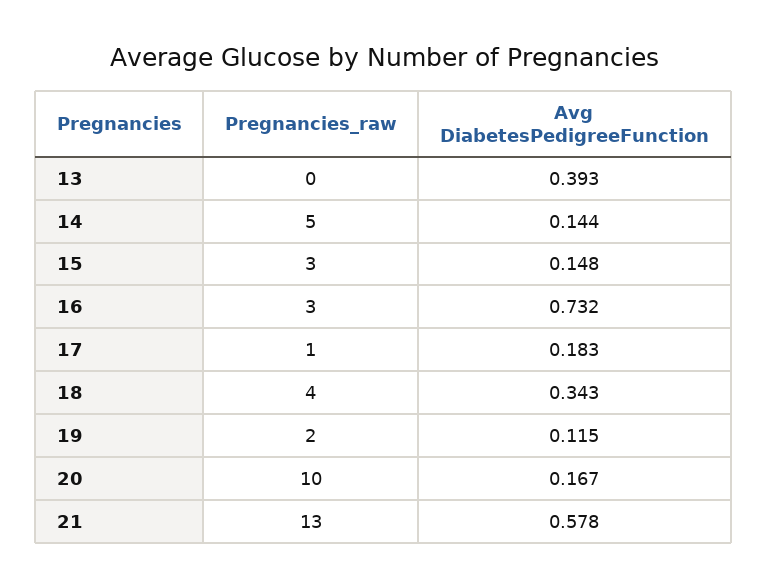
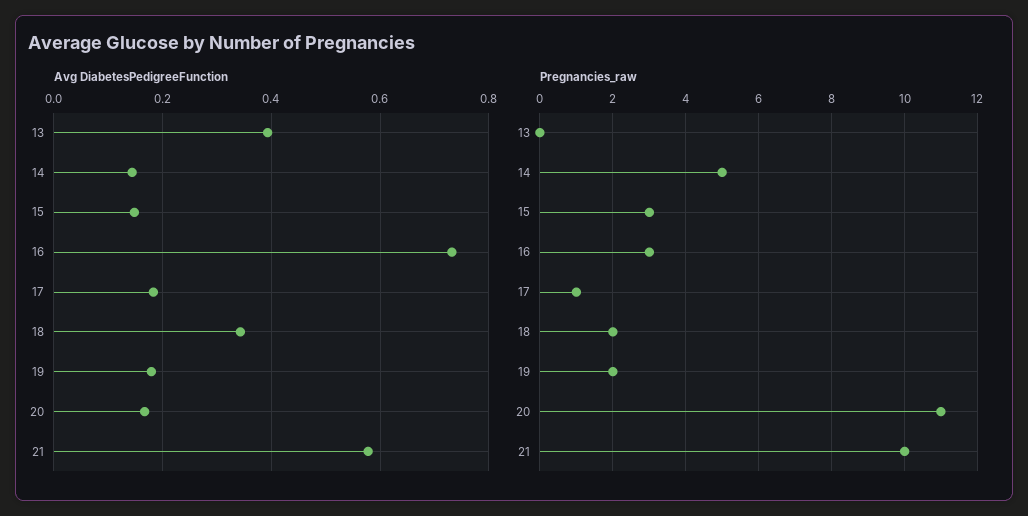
  {
    "Pregnancies_raw": {
      "13": 0,
      "14": 5,
      "15": 3,
      "16": 3,
      "17": 1,
-     "18": 4,
+     "18": 2,
      "19": 2,
-     "20": 10,
+     "20": 11,
-     "21": 13
+     "21": 10
    },
    "Avg DiabetesPedigreeFunction": {
      "13": 0.393,
      "14": 0.144,
      "15": 0.148,
      "16": 0.732,
      "17": 0.183,
      "18": 0.343,
-     "19": 0.115,
+     "19": 0.18,
      "20": 0.167,
      "21": 0.578
    }
  }

